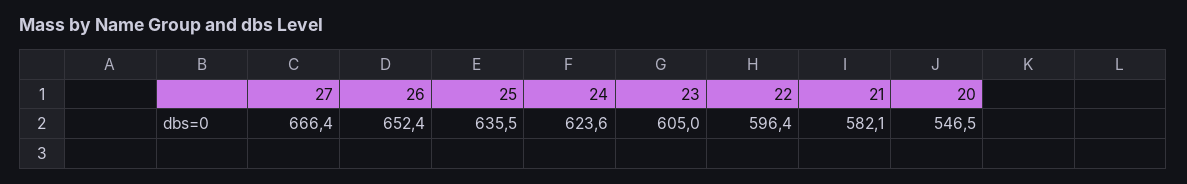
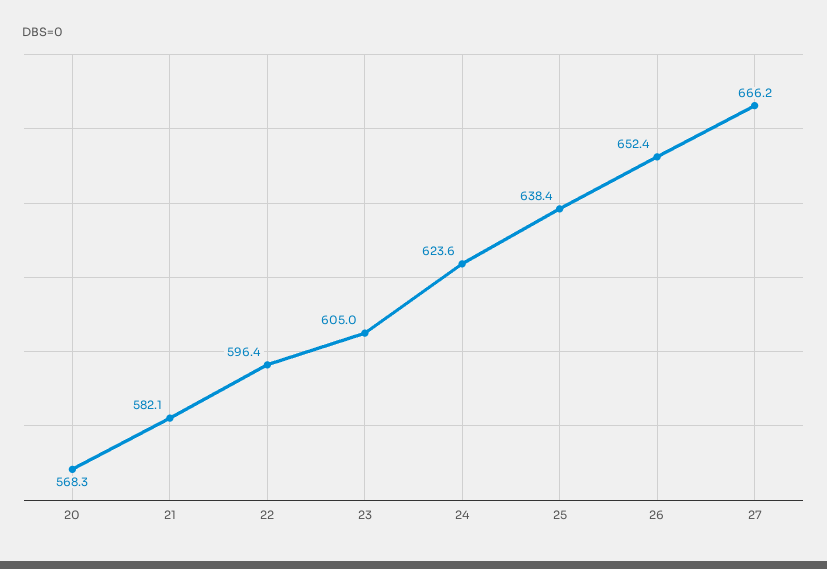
  {
-   "27": 666.4,
+   "27": 666.2,
    "26": 652.4,
-   "25": 635.5,
+   "25": 638.4,
    "24": 623.6,
    "23": 605,
    "22": 596.4,
    "21": 582.1,
-   "20": 546.5
+   "20": 568.3
  }

